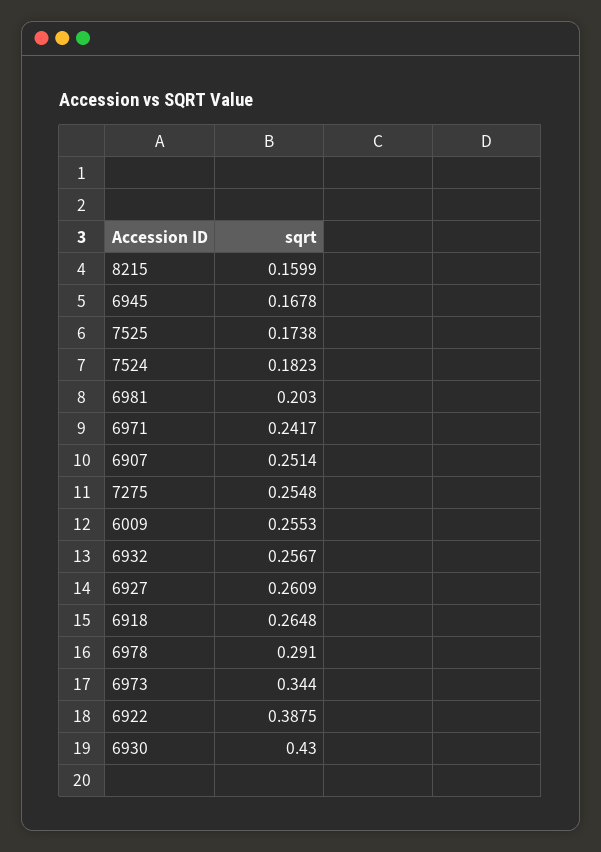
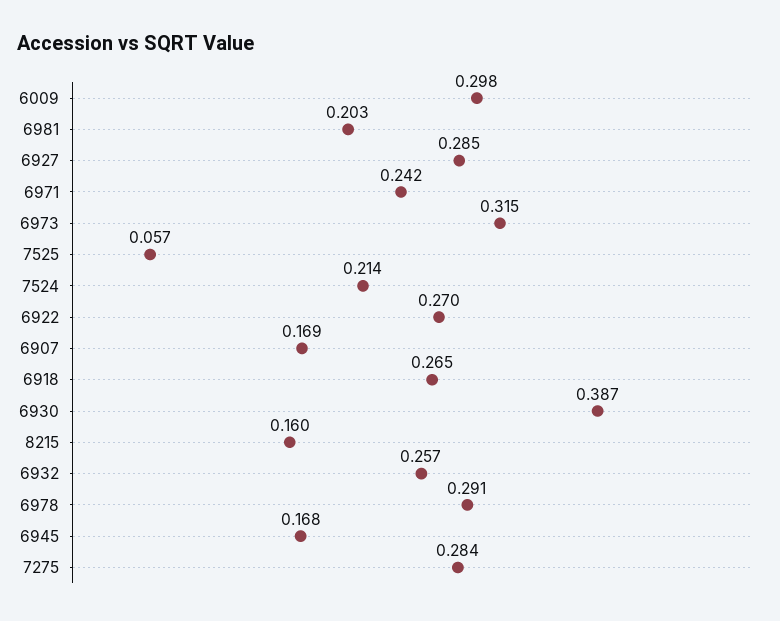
  {
    "8215": 0.1599,
    "6945": 0.1678,
-   "7525": 0.1738,
+   "7525": 0.057,
-   "7524": 0.1823,
+   "7524": 0.214,
    "6981": 0.203,
    "6971": 0.2417,
-   "6907": 0.2514,
+   "6907": 0.169,
-   "7275": 0.2548,
+   "7275": 0.284,
-   "6009": 0.2553,
+   "6009": 0.298,
    "6932": 0.2567,
-   "6927": 0.2609,
+   "6927": 0.285,
    "6918": 0.2648,
    "6978": 0.291,
-   "6973": 0.344,
+   "6973": 0.315,
-   "6922": 0.3875,
+   "6922": 0.27,
-   "6930": 0.43
+   "6930": 0.387
  }

